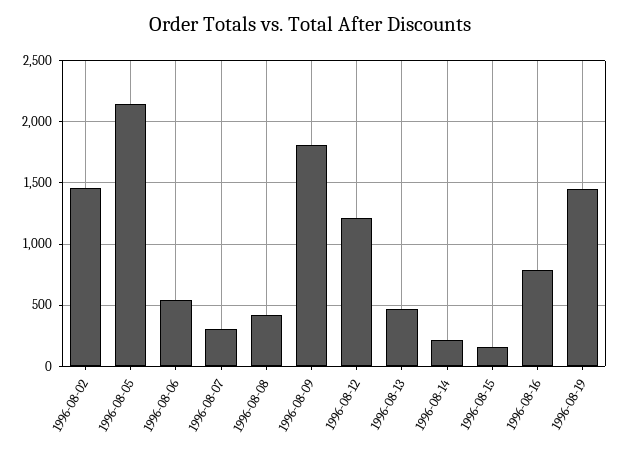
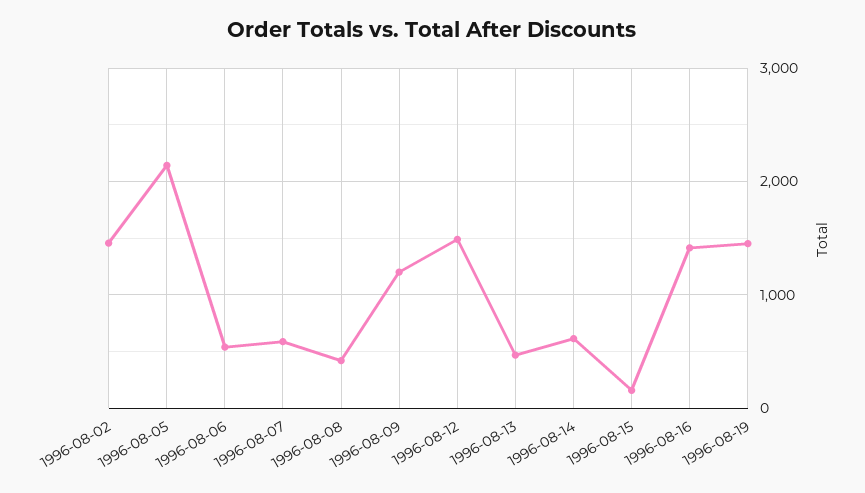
  {
    "1996-08-02": 1450,
    "1996-08-05": 2150,
    "1996-08-06": 550,
-   "1996-08-07": 300,
+   "1996-08-07": 600,
    "1996-08-08": 400,
-   "1996-08-09": 1800,
+   "1996-08-09": 1200,
-   "1996-08-12": 1200,
+   "1996-08-12": 1500,
    "1996-08-13": 450,
-   "1996-08-14": 200,
+   "1996-08-14": 600,
    "1996-08-15": 150,
-   "1996-08-16": 800,
+   "1996-08-16": 1400,
    "1996-08-19": 1450
  }

